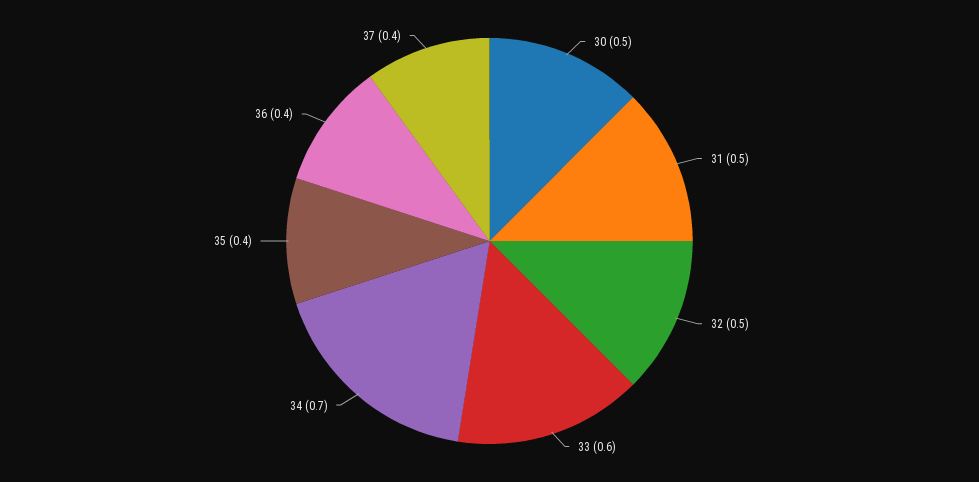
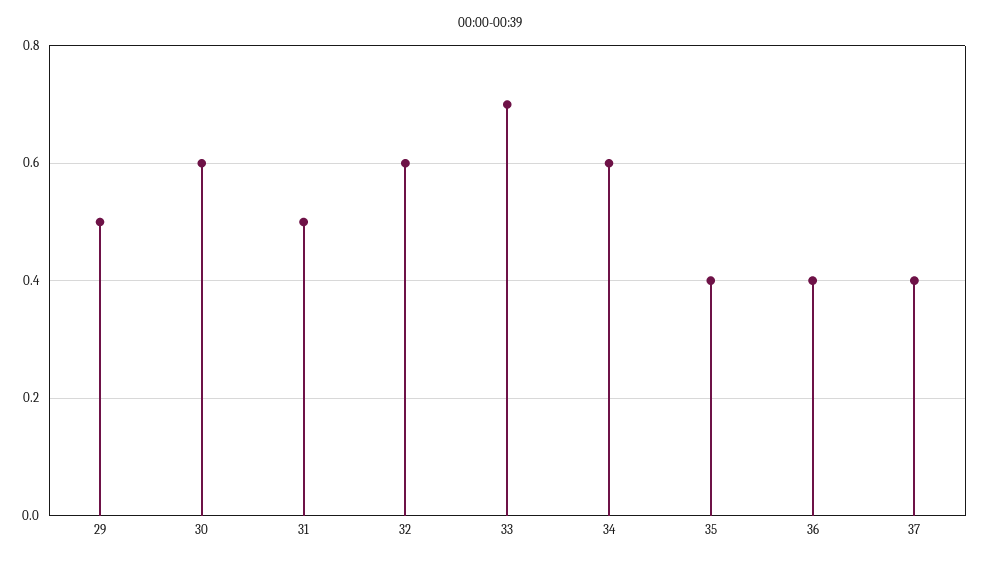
  {
-   "30": 0.5,
+   "30": 0.6,
    "31": 0.5,
-   "32": 0.5,
+   "32": 0.6,
-   "33": 0.6,
+   "33": 0.7,
-   "34": 0.7,
+   "34": 0.6,
    "35": 0.4,
    "36": 0.4,
-   "37": 0.4
+   "37": 0.4,
+   "29": 0.5
  }

